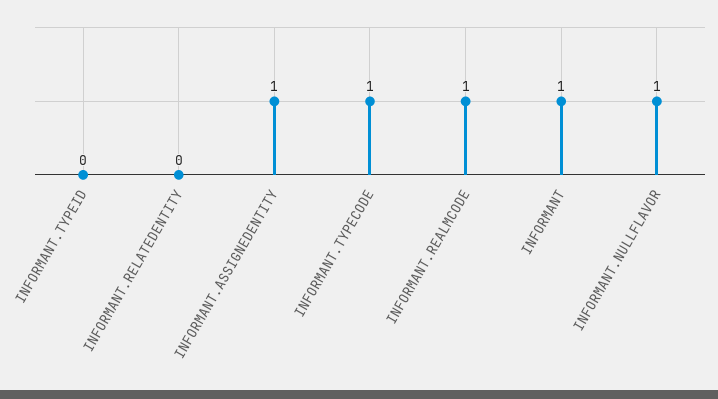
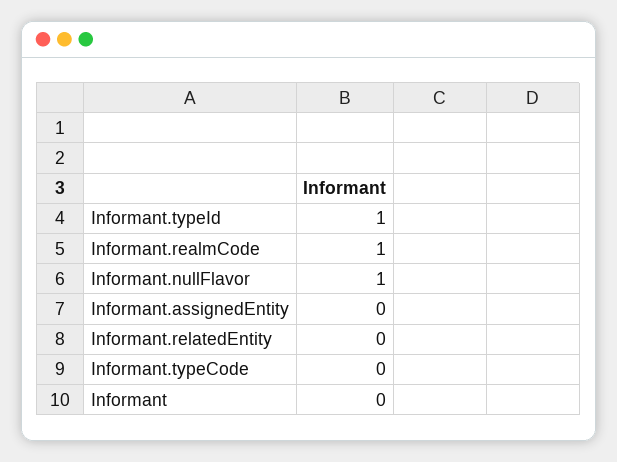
  {
-   "INFORMANT.TYPEID": 0,
+   "INFORMANT.TYPEID": 1,
    "INFORMANT.RELATEDENTITY": 0,
-   "INFORMANT.ASSIGNEDENTITY": 1,
+   "INFORMANT.ASSIGNEDENTITY": 0,
-   "INFORMANT.TYPECODE": 1,
+   "INFORMANT.TYPECODE": 0,
    "INFORMANT.REALMCODE": 1,
-   "INFORMANT": 1,
+   "INFORMANT": 0,
    "INFORMANT.NULLFLAVOR": 1
  }

